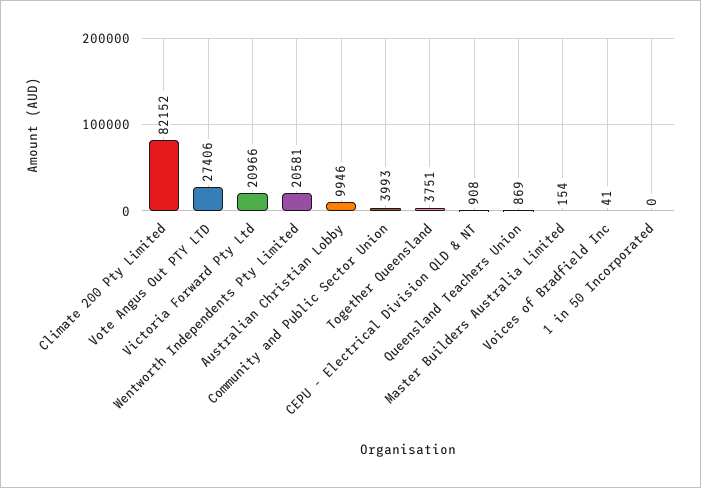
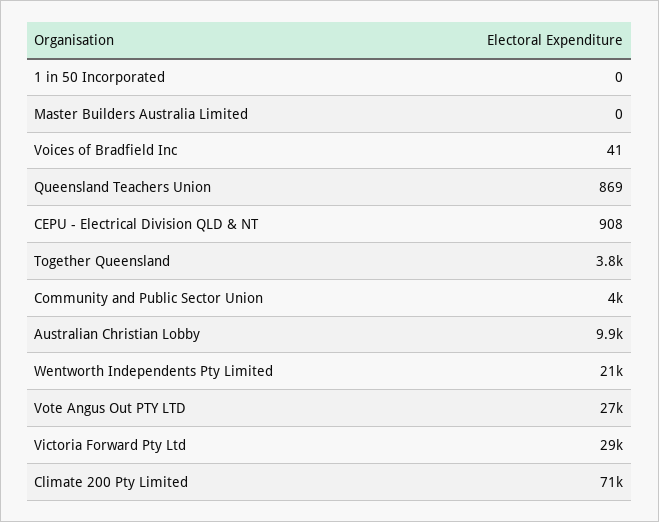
  {
-   "Climate 200 Pty Limited": 82152,
+   "Climate 200 Pty Limited": 71000,
    "Vote Angus Out PTY LTD": 27406,
-   "Victoria Forward Pty Ltd": 20966,
+   "Victoria Forward Pty Ltd": 29000,
    "Wentworth Independents Pty Limited": 20581,
    "Australian Christian Lobby": 9946,
    "Community and Public Sector Union": 3993,
    "Together Queensland": 3751,
    "CEPU - Electrical Division QLD & NT": 908,
    "Queensland Teachers Union": 869,
-   "Master Builders Australia Limited": 154,
+   "Master Builders Australia Limited": 0,
    "Voices of Bradfield Inc": 41,
    "1 in 50 Incorporated": 0
  }

